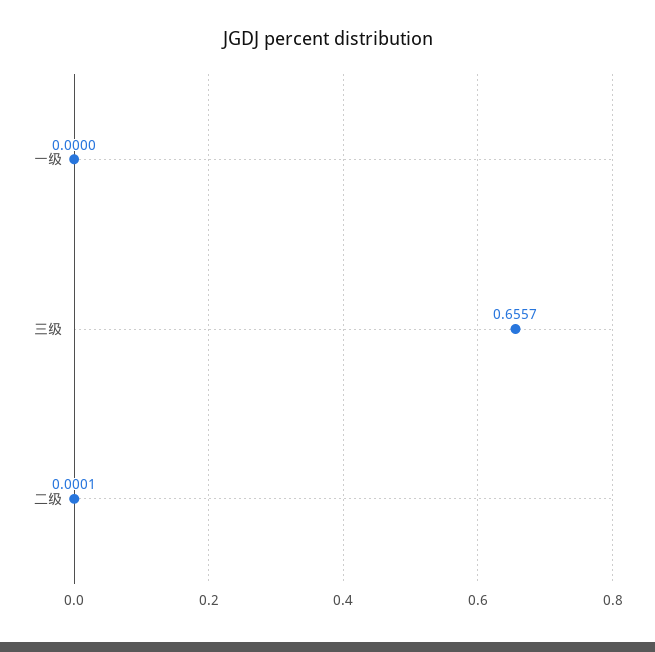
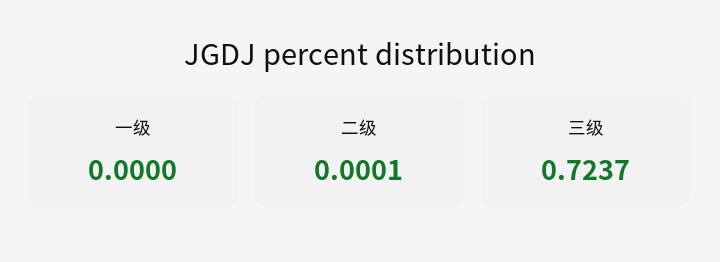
  {
    "一级": 0,
-   "三级": 0.6557,
+   "三级": 0.7237,
    "二级": 0.0001
  }

